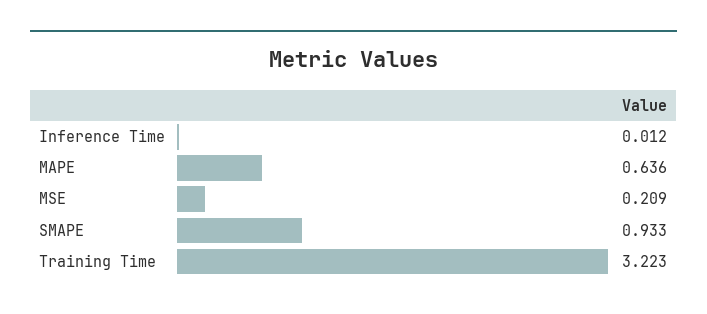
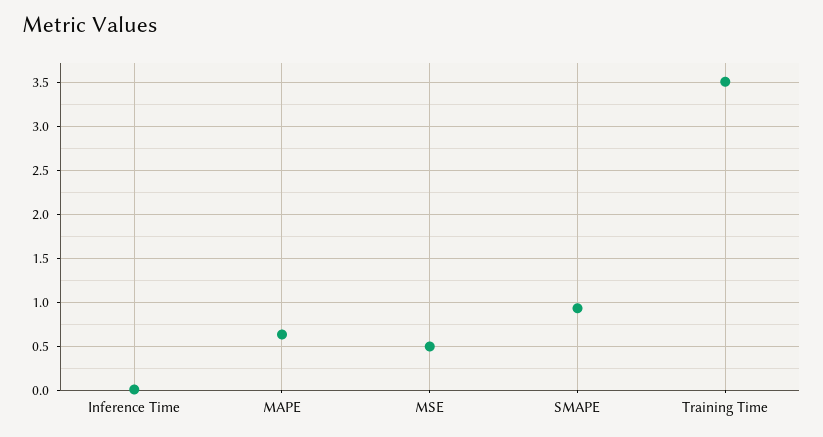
  {
    "Inference Time": 0.012,
    "MAPE": 0.636,
-   "MSE": 0.209,
+   "MSE": 0.5,
    "SMAPE": 0.933,
-   "Training Time": 3.223
+   "Training Time": 3.5
  }

